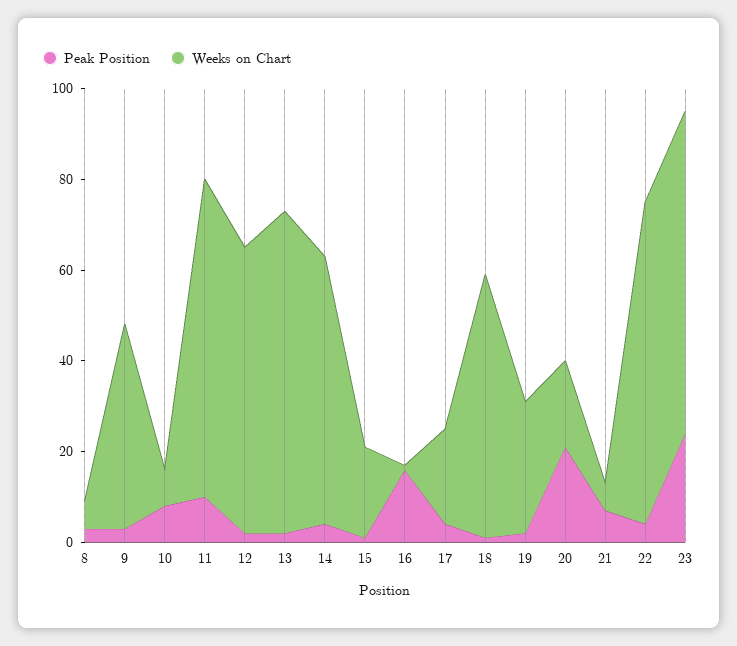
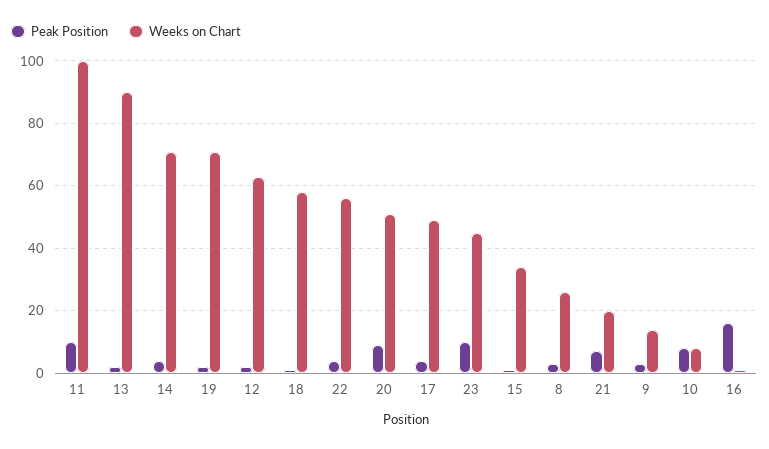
  {
    "Peak Position": {
      "8": 5,
      "9": 5,
      "10": 10,
      "11": 10,
      "12": 0,
      "13": 0,
      "14": 5,
      "15": 0,
      "16": 15,
      "17": 5,
      "18": 0,
      "19": 0,
-     "20": 20,
+     "20": 10,
      "21": 5,
      "22": 5,
-     "23": 25
+     "23": 10
    },
    "Weeks on Chart": {
-     "8": 5,
+     "8": 25,
-     "9": 45,
+     "9": 15,
      "10": 10,
-     "11": 70,
+     "11": 100,
      "12": 65,
-     "13": 70,
+     "13": 90,
-     "14": 60,
+     "14": 70,
-     "15": 20,
+     "15": 35,
      "16": 0,
-     "17": 20,
+     "17": 50,
      "18": 60,
-     "19": 30,
+     "19": 70,
-     "20": 20,
+     "20": 50,
-     "21": 5,
+     "21": 20,
-     "22": 70,
+     "22": 55,
-     "23": 70
+     "23": 45
    }
  }

